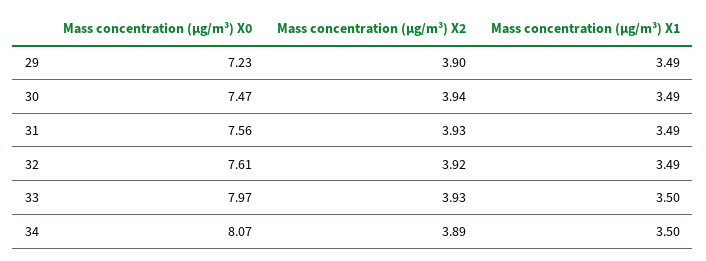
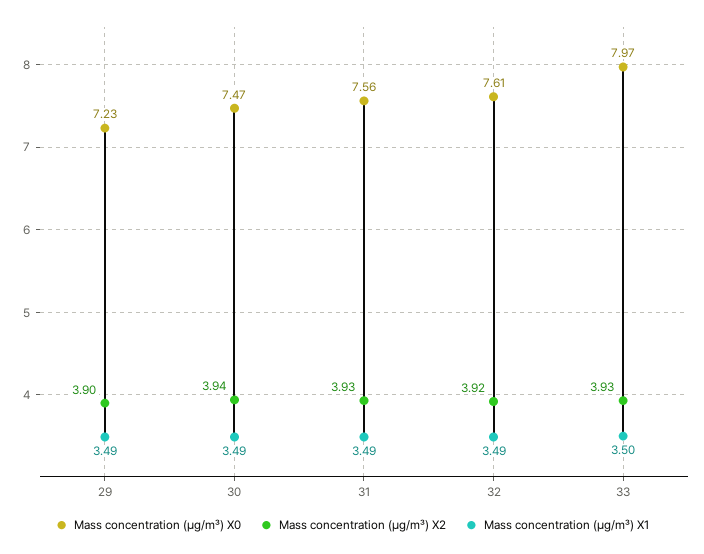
  {
    "Mass concentration (μg/m³) X0": {
      "29": 7.23,
      "30": 7.47,
      "31": 7.56,
      "32": 7.61,
-     "33": 7.97,
+     "33": 7.97
-     "34": 8.07
    },
    "Mass concentration (μg/m³) X2": {
      "29": 3.9,
      "30": 3.94,
      "31": 3.93,
      "32": 3.92,
-     "33": 3.93,
+     "33": 3.93
-     "34": 3.89
    },
    "Mass concentration (μg/m³) X1": {
      "29": 3.49,
      "30": 3.49,
      "31": 3.49,
      "32": 3.49,
-     "33": 3.5,
+     "33": 3.5
-     "34": 3.5
    }
  }

